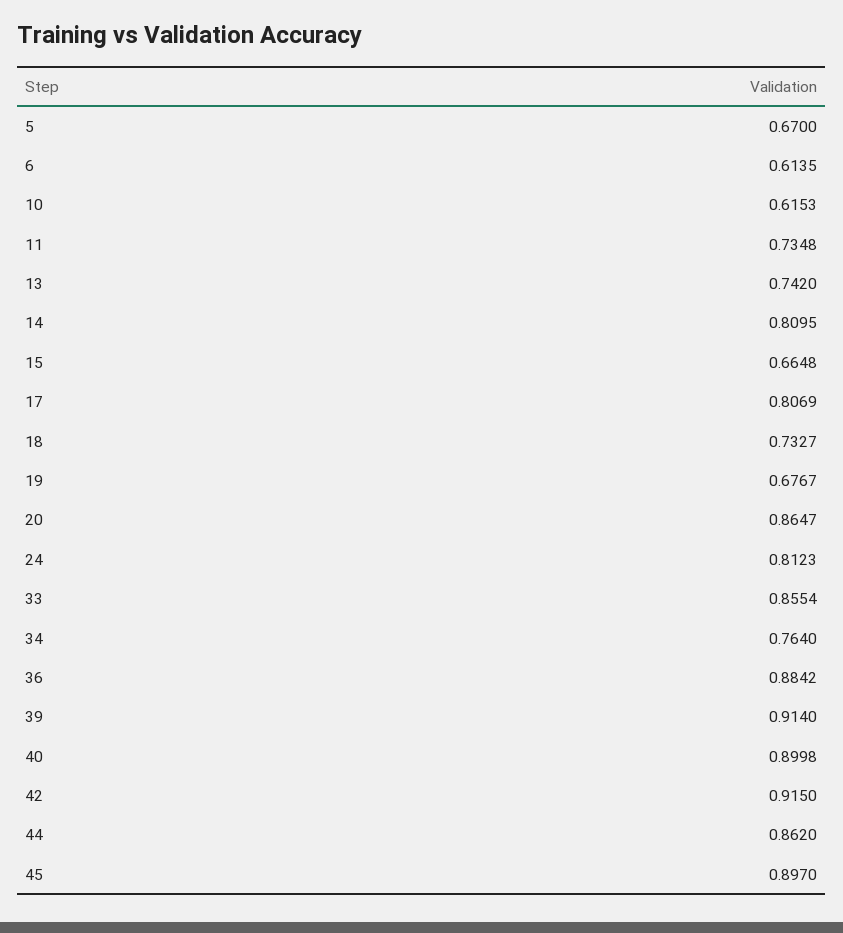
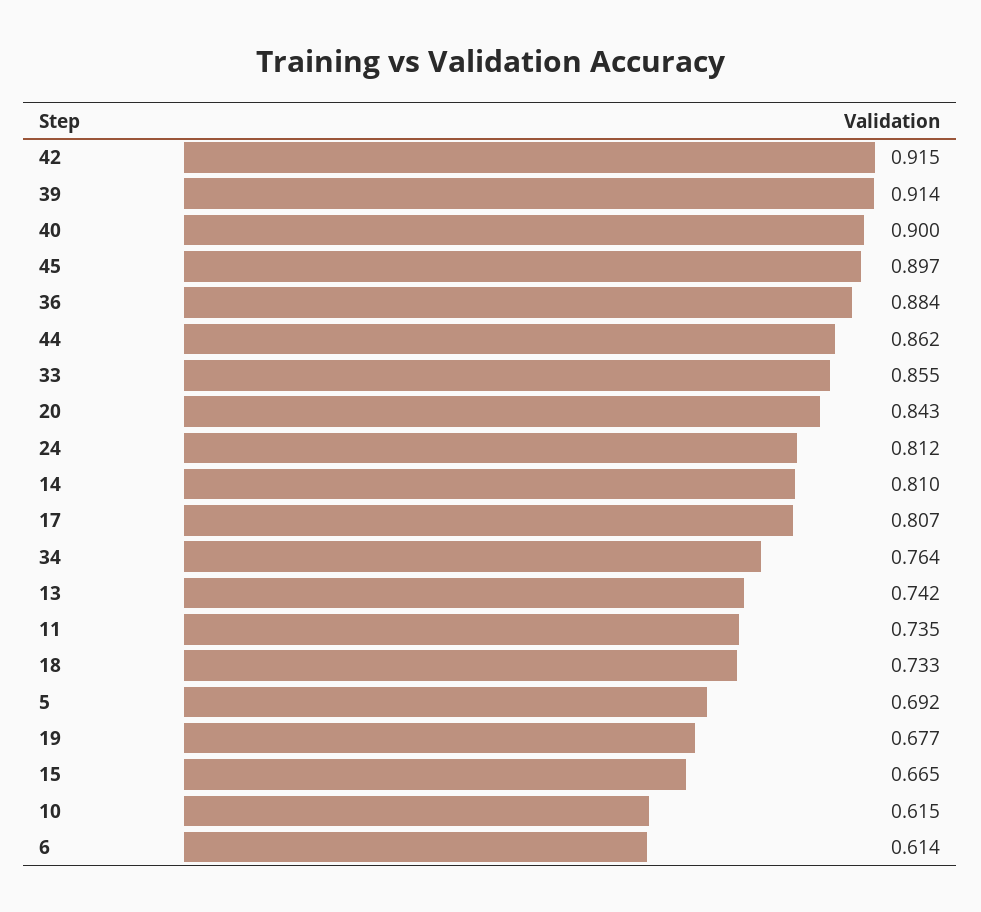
  {
-   "5": 0.67,
+   "5": 0.692,
    "6": 0.6135,
    "10": 0.6153,
    "11": 0.7348,
    "13": 0.742,
    "14": 0.8095,
    "15": 0.6648,
    "17": 0.8069,
    "18": 0.7327,
    "19": 0.6767,
-   "20": 0.8647,
+   "20": 0.843,
    "24": 0.8123,
    "33": 0.8554,
    "34": 0.764,
    "36": 0.8842,
    "39": 0.914,
    "40": 0.8998,
    "42": 0.915,
    "44": 0.862,
    "45": 0.897
  }

